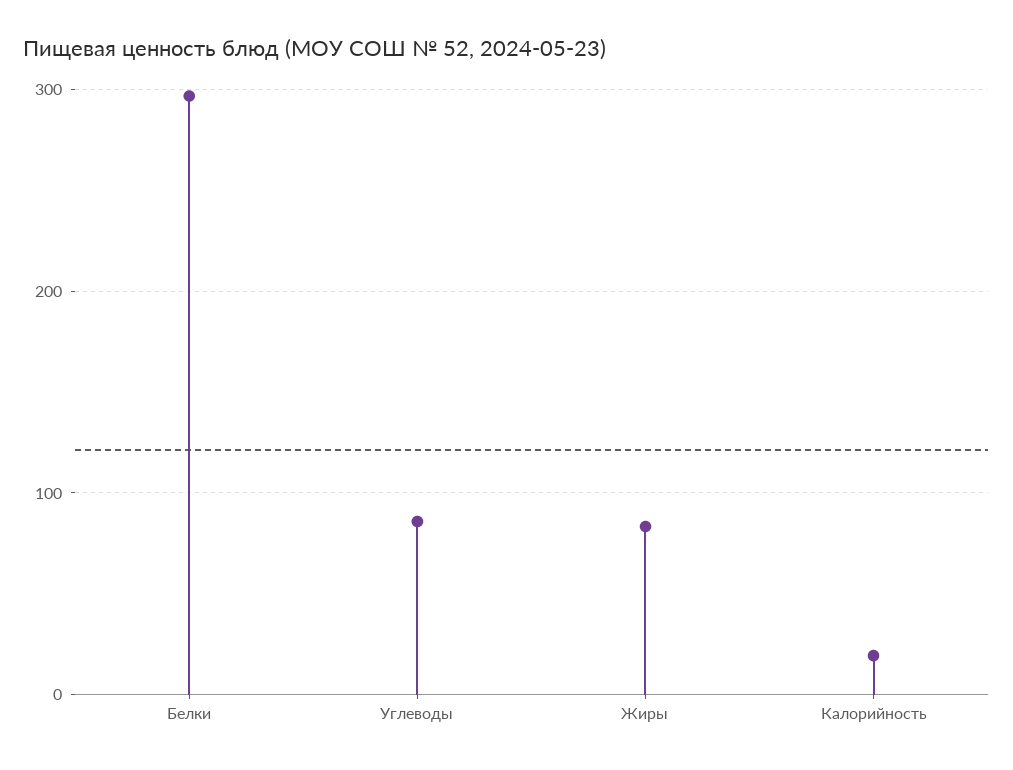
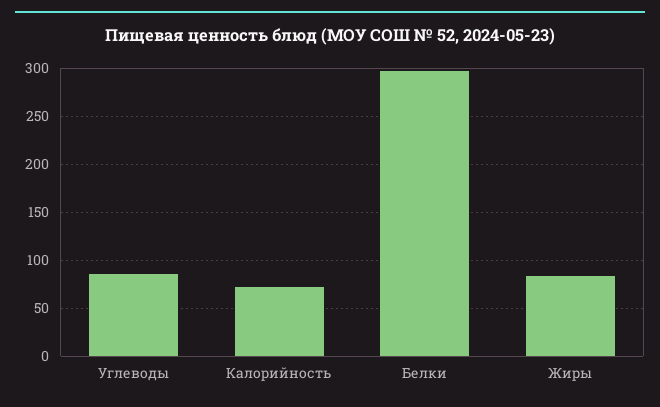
  {
    "Белки": 300,
    "Углеводы": 90,
    "Жиры": 80,
-   "Калорийность": 20
+   "Калорийность": 70
  }

